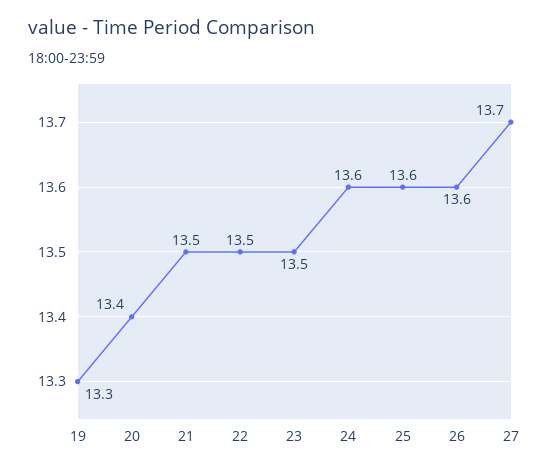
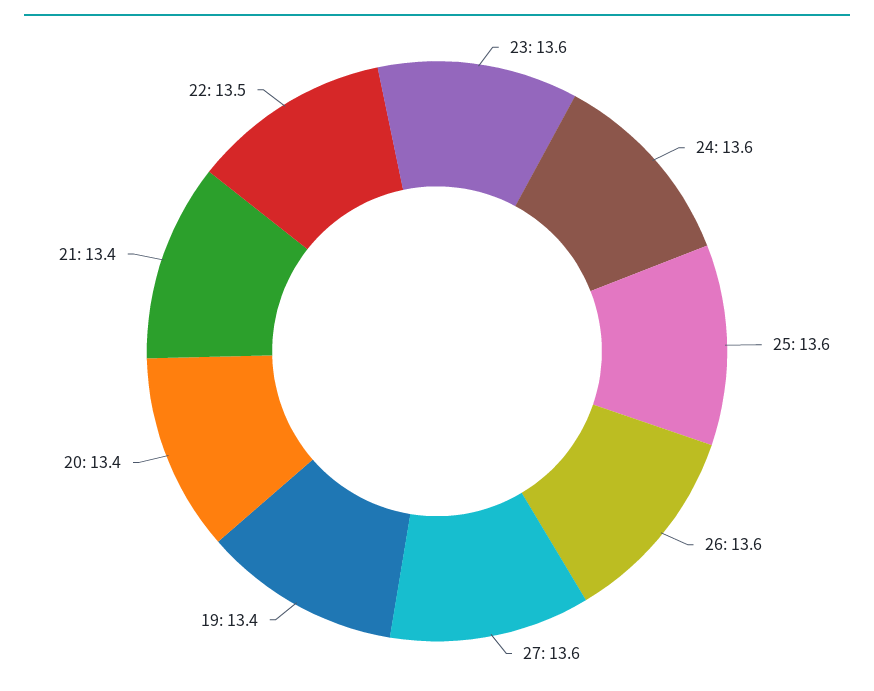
  {
-   "19": 13.3,
+   "19": 13.4,
    "20": 13.4,
-   "21": 13.5,
+   "21": 13.4,
    "22": 13.5,
-   "23": 13.5,
+   "23": 13.6,
    "24": 13.6,
    "25": 13.6,
    "26": 13.6,
-   "27": 13.7
+   "27": 13.6
  }

